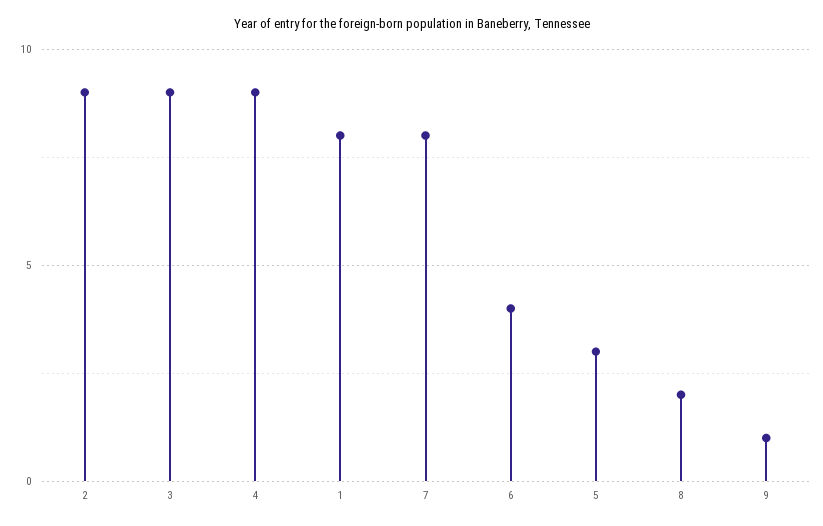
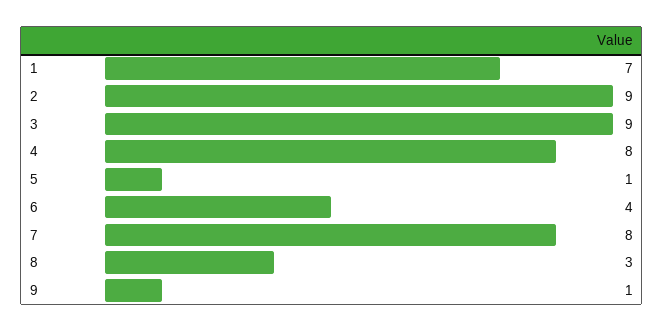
  {
    "2": 9,
    "3": 9,
-   "4": 9,
+   "4": 8,
-   "1": 8,
+   "1": 7,
    "7": 8,
    "6": 4,
-   "5": 3,
+   "5": 1,
-   "8": 2,
+   "8": 3,
    "9": 1
  }

